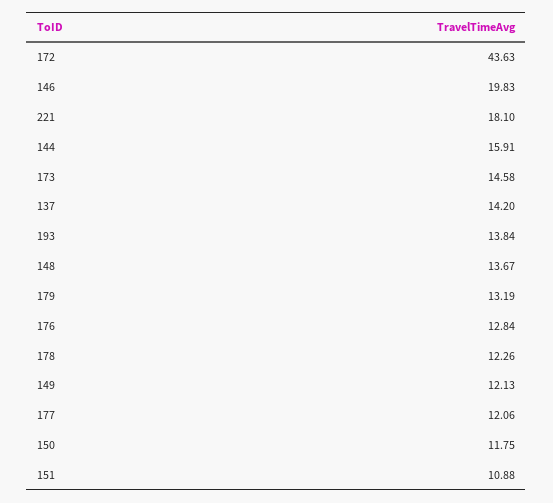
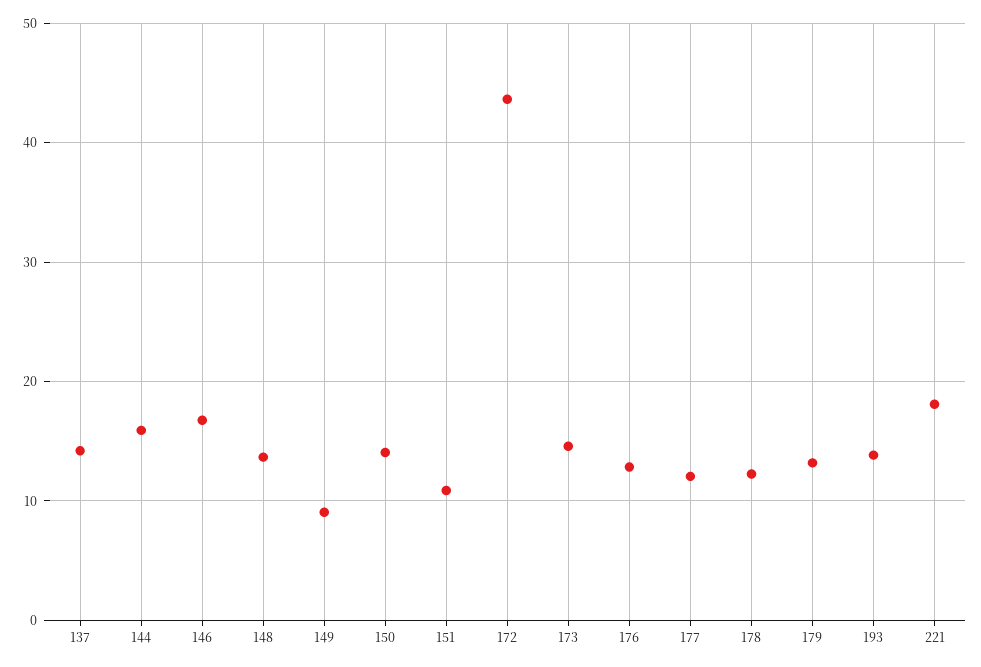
  {
    "172": 43.63,
-   "146": 19.83,
+   "146": 17,
    "221": 18.1,
    "144": 15.91,
    "173": 14.58,
    "137": 14.2,
    "193": 13.84,
    "148": 13.67,
    "179": 13.19,
    "176": 12.84,
    "178": 12.26,
-   "149": 12.13,
+   "149": 9,
    "177": 12.06,
-   "150": 11.75,
+   "150": 14,
    "151": 10.88
  }

